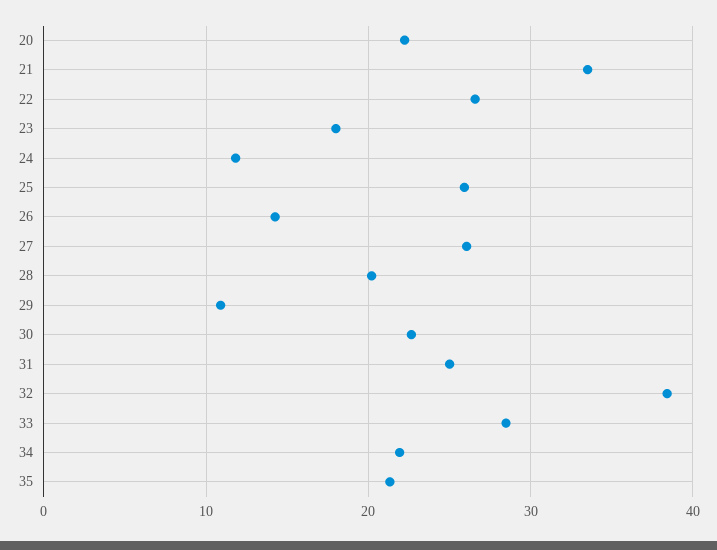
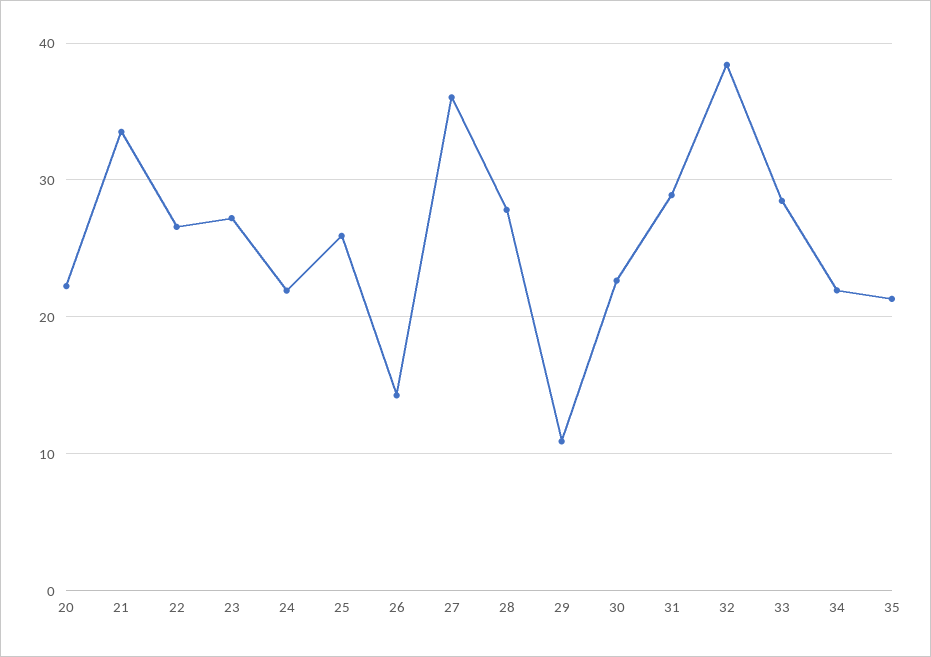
  {
    "20": 22,
    "21": 34,
    "22": 27,
-   "23": 18,
+   "23": 27,
-   "24": 12,
+   "24": 22,
    "25": 26,
    "26": 14,
-   "27": 26,
+   "27": 36,
-   "28": 20,
+   "28": 28,
    "29": 11,
    "30": 23,
-   "31": 25,
+   "31": 29,
    "32": 38,
    "33": 28,
    "34": 22,
    "35": 21
  }

